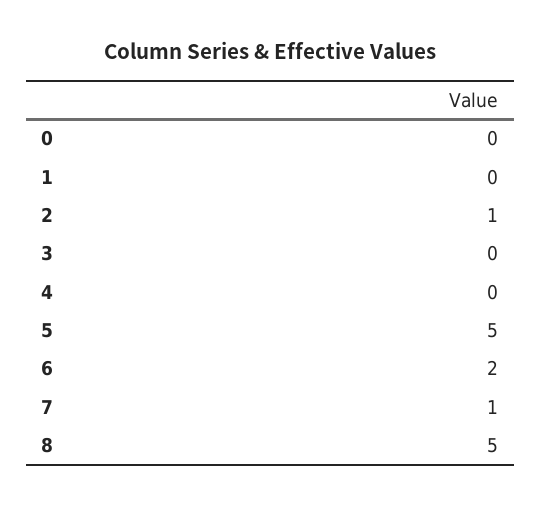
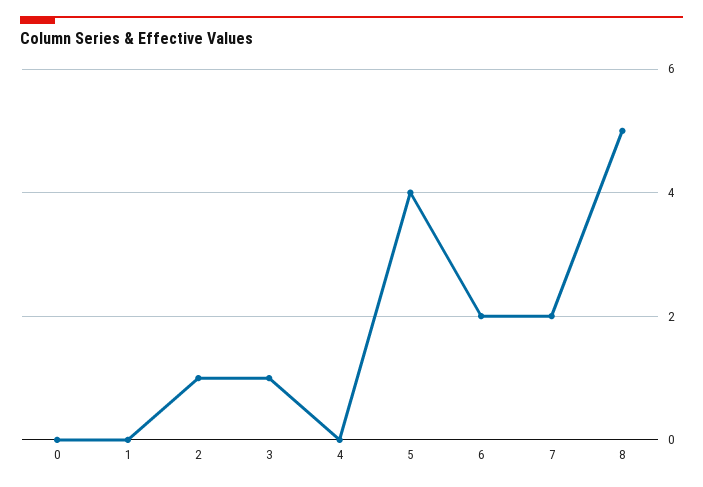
  {
    "0": 0,
    "1": 0,
    "2": 1,
-   "3": 0,
+   "3": 1,
    "4": 0,
-   "5": 5,
+   "5": 4,
    "6": 2,
-   "7": 1,
+   "7": 2,
    "8": 5
  }

